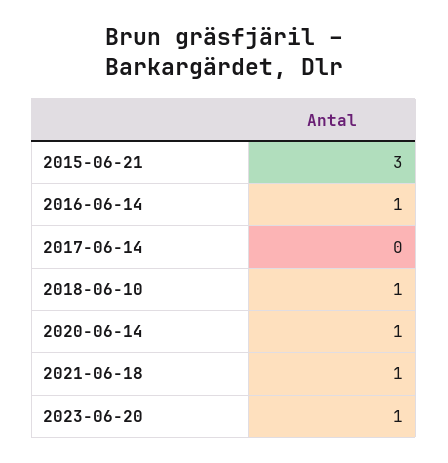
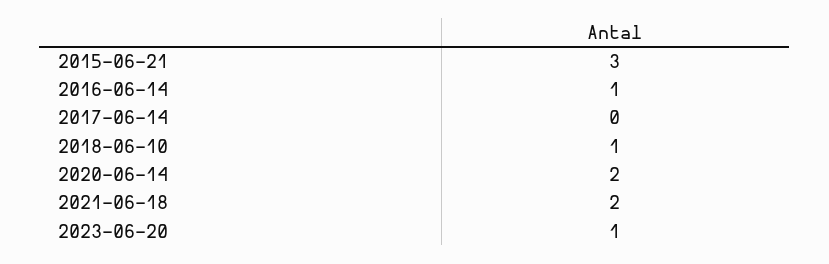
  {
    "2015-06-21": 3,
    "2016-06-14": 1,
    "2017-06-14": 0,
    "2018-06-10": 1,
-   "2020-06-14": 1,
+   "2020-06-14": 2,
-   "2021-06-18": 1,
+   "2021-06-18": 2,
    "2023-06-20": 1
  }

